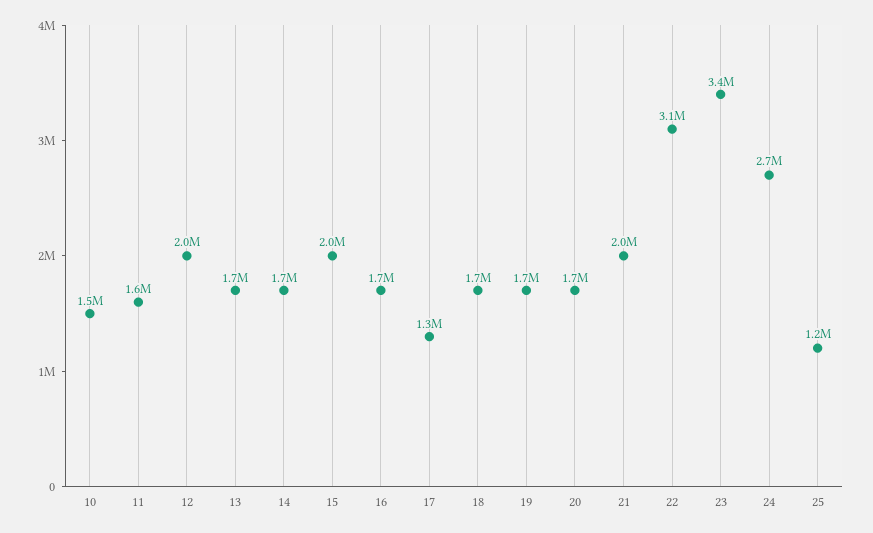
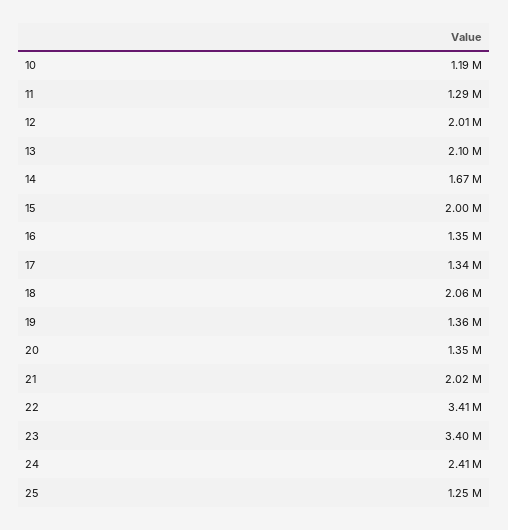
  {
-   "10": 1500000,
+   "10": 1190000,
-   "11": 1600000,
+   "11": 1290000,
    "12": 2010000,
-   "13": 1700000,
+   "13": 2100000,
    "14": 1670000,
    "15": 2000000,
-   "16": 1700000,
+   "16": 1350000,
    "17": 1340000,
-   "18": 1700000,
+   "18": 2060000,
-   "19": 1700000,
+   "19": 1360000,
-   "20": 1700000,
+   "20": 1350000,
    "21": 2020000,
-   "22": 3100000,
+   "22": 3410000,
    "23": 3400000,
-   "24": 2700000,
+   "24": 2410000,
    "25": 1250000
  }

